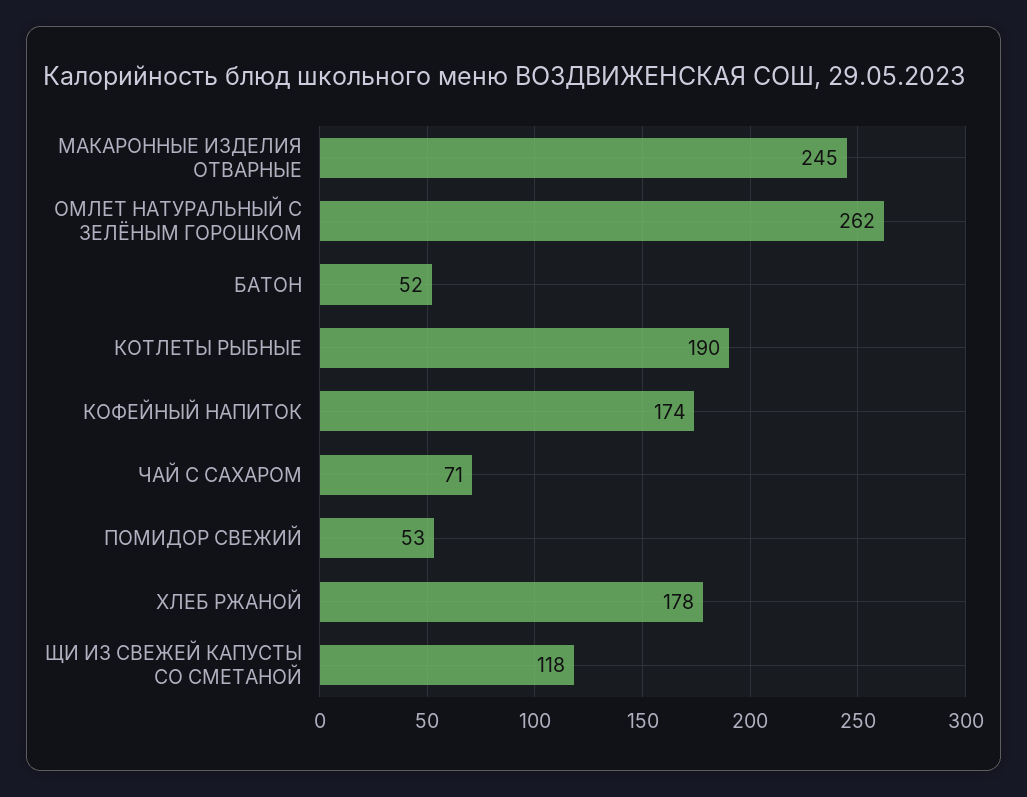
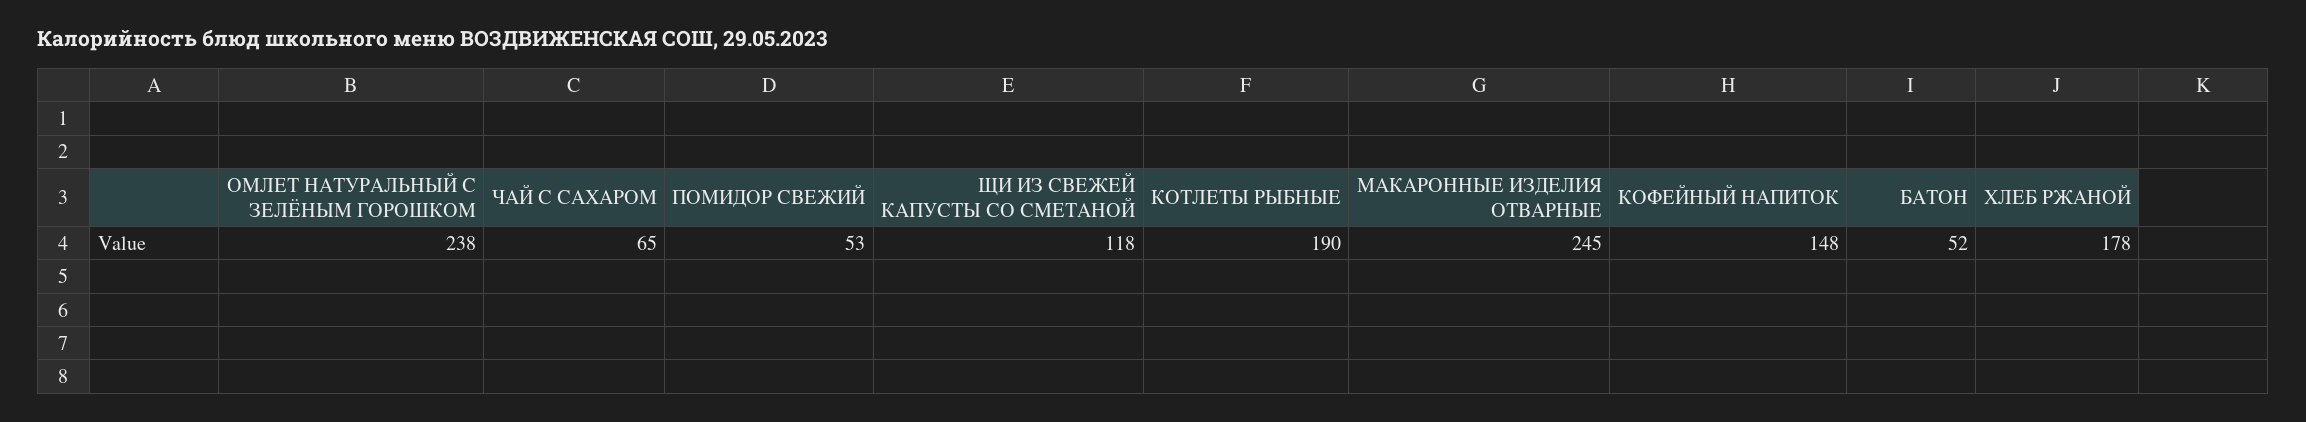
  {
    "МАКАРОННЫЕ ИЗДЕЛИЯ ОТВАРНЫЕ": 245,
-   "ОМЛЕТ НАТУРАЛЬНЫЙ С ЗЕЛЁНЫМ ГОРОШКОМ": 262,
+   "ОМЛЕТ НАТУРАЛЬНЫЙ С ЗЕЛЁНЫМ ГОРОШКОМ": 238,
    "БАТОН": 52,
    "КОТЛЕТЫ РЫБНЫЕ": 190,
-   "КОФЕЙНЫЙ НАПИТОК": 174,
+   "КОФЕЙНЫЙ НАПИТОК": 148,
-   "ЧАЙ С САХАРОМ": 71,
+   "ЧАЙ С САХАРОМ": 65,
    "ПОМИДОР СВЕЖИЙ": 53,
    "ХЛЕБ РЖАНОЙ": 178,
    "ЩИ ИЗ СВЕЖЕЙ КАПУСТЫ СО СМЕТАНОЙ": 118
  }

